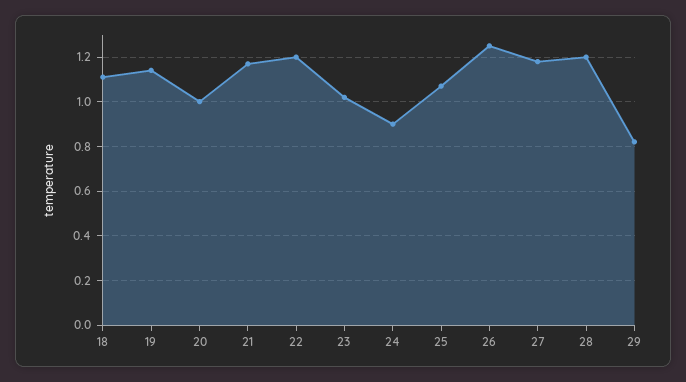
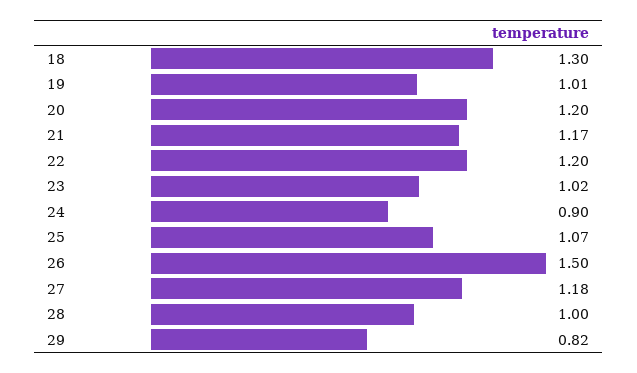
  {
-   "18": 1.1,
+   "18": 1.3,
-   "19": 1.15,
+   "19": 1.01,
-   "20": 1,
+   "20": 1.2,
    "21": 1.17,
    "22": 1.2,
    "23": 1.02,
    "24": 0.9,
    "25": 1.07,
-   "26": 1.25,
+   "26": 1.5,
    "27": 1.18,
-   "28": 1.2,
+   "28": 1,
    "29": 0.82
  }

